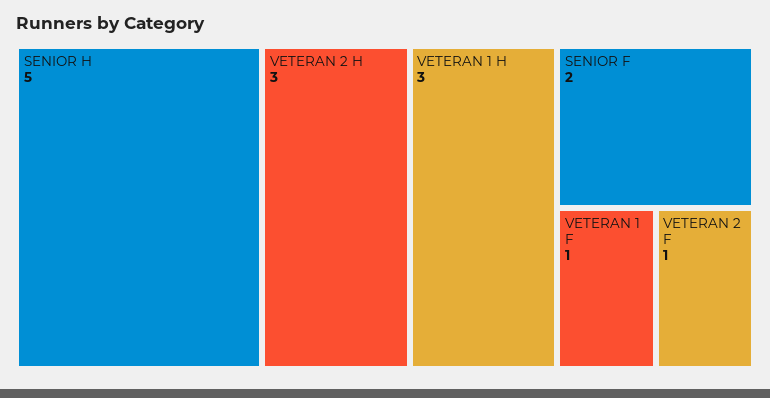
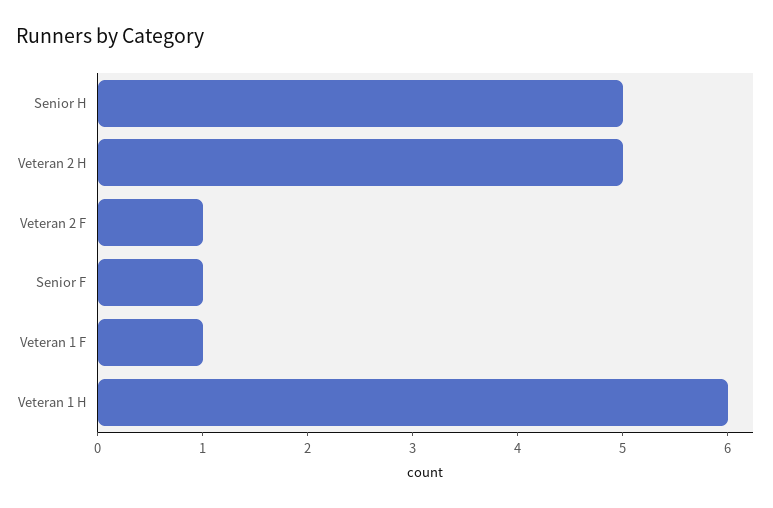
  {
    "SENIOR H": 5,
-   "VETERAN 2 H": 3,
+   "VETERAN 2 H": 5,
-   "VETERAN 1 H": 3,
+   "VETERAN 1 H": 6,
-   "SENIOR F": 2,
+   "SENIOR F": 1,
    "VETERAN 1 F": 1,
    "VETERAN 2 F": 1
  }

